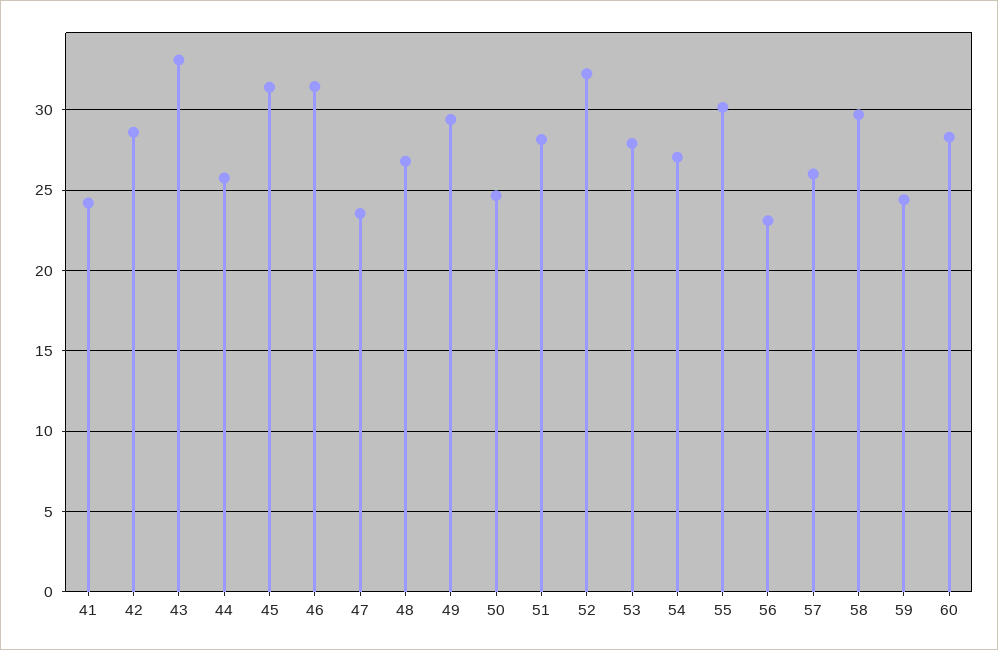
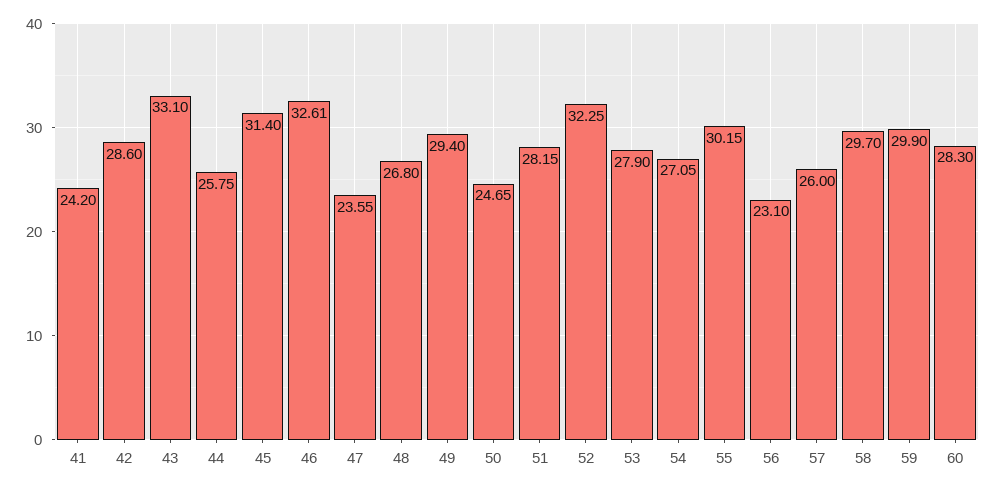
  {
    "41": 24.2,
    "42": 28.6,
    "43": 33.1,
    "44": 25.75,
    "45": 31.4,
-   "46": 31.5,
+   "46": 32.61,
    "47": 23.55,
    "48": 26.8,
    "49": 29.4,
    "50": 24.65,
    "51": 28.15,
    "52": 32.25,
    "53": 27.9,
    "54": 27.05,
    "55": 30.15,
    "56": 23.1,
    "57": 26,
    "58": 29.7,
-   "59": 24.5,
+   "59": 29.9,
    "60": 28.3
  }

